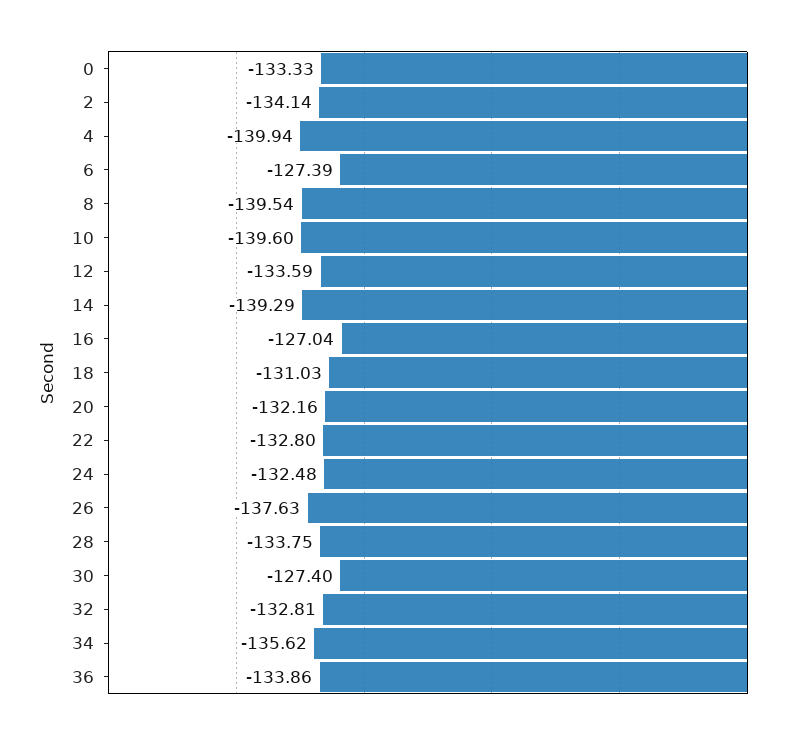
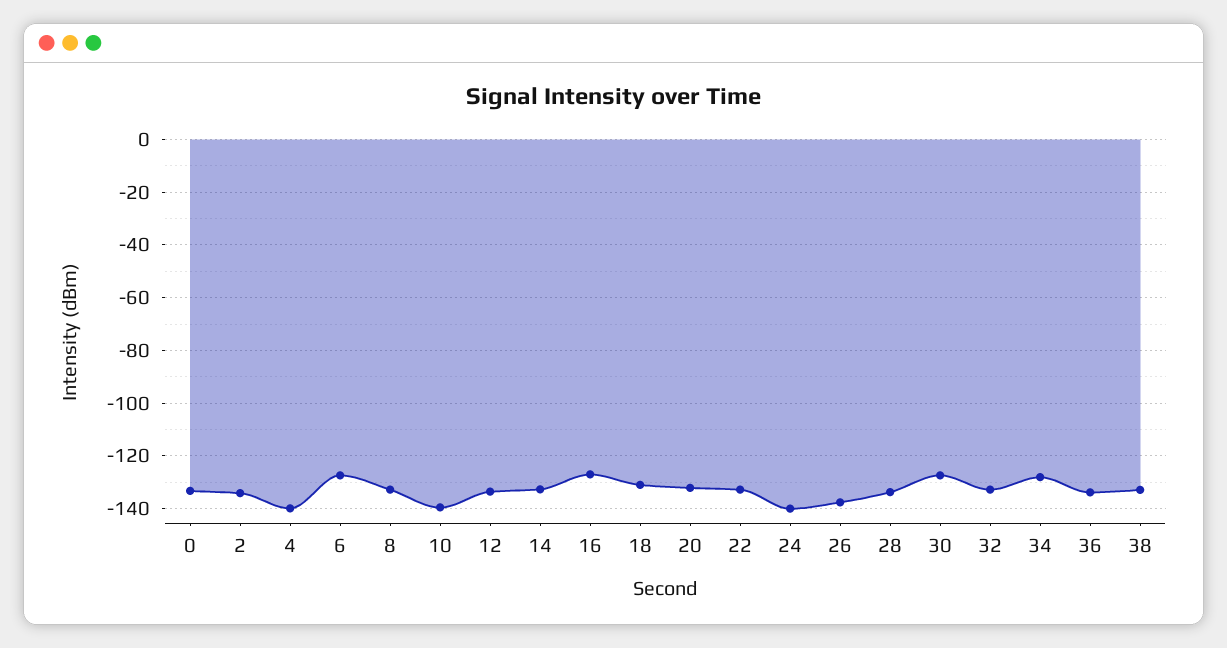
  {
    "0": -133.33,
    "2": -134.14,
    "4": -139.94,
    "6": -127.39,
-   "8": -139.54,
+   "8": -132.5,
    "10": -139.6,
    "12": -133.59,
-   "14": -139.29,
+   "14": -132.5,
    "16": -127.04,
    "18": -131.03,
    "20": -132.16,
    "22": -132.8,
-   "24": -132.48,
+   "24": -140,
    "26": -137.63,
    "28": -133.75,
    "30": -127.4,
    "32": -132.81,
-   "34": -135.62,
+   "34": -127.5,
-   "36": -133.86
+   "36": -133.86,
+   "38": -132.5
  }

